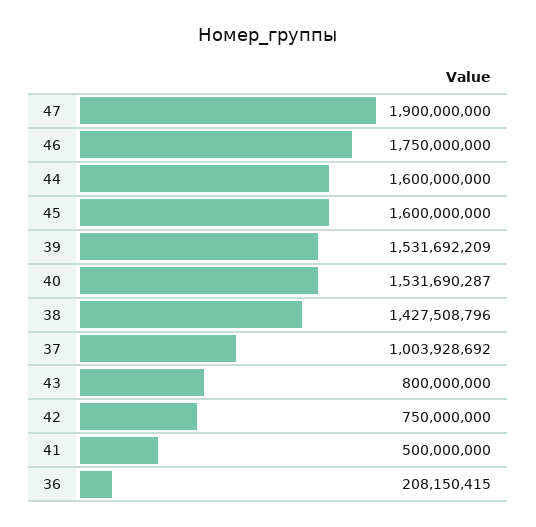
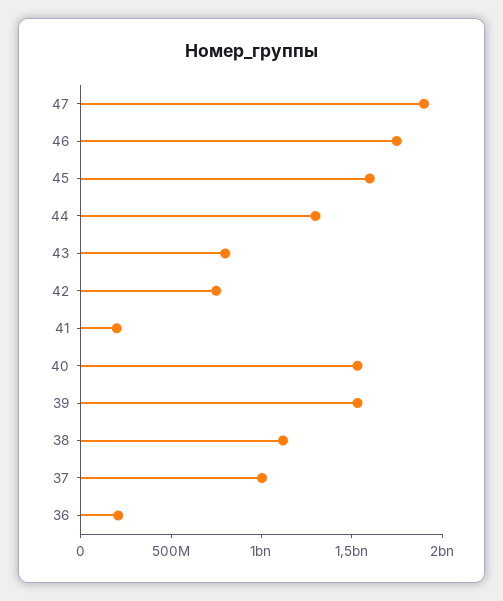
  {
    "47": 1900000000,
    "46": 1750000000,
-   "44": 1600000000,
+   "44": 1300000000,
    "45": 1600000000,
    "39": 1531692209,
    "40": 1531690287,
-   "38": 1427508796,
+   "38": 1100000000,
    "37": 1003928692,
    "43": 800000000,
    "42": 750000000,
-   "41": 500000000,
+   "41": 200000000,
    "36": 208150415
  }

